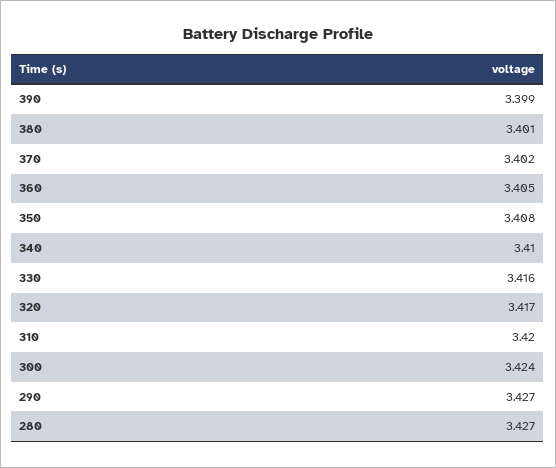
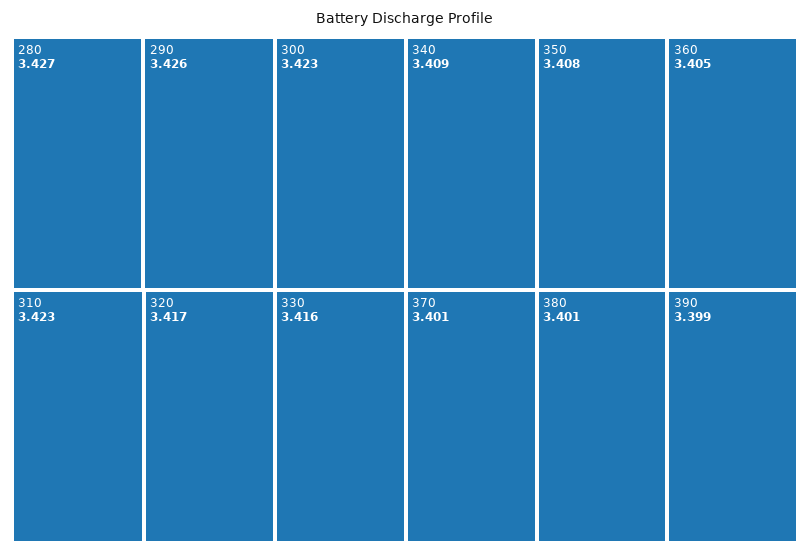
  {
    "390": 3.399,
    "380": 3.401,
-   "370": 3.402,
+   "370": 3.401,
    "360": 3.405,
    "350": 3.408,
-   "340": 3.41,
+   "340": 3.409,
    "330": 3.416,
    "320": 3.417,
-   "310": 3.42,
+   "310": 3.423,
-   "300": 3.424,
+   "300": 3.423,
-   "290": 3.427,
+   "290": 3.426,
    "280": 3.427
  }

